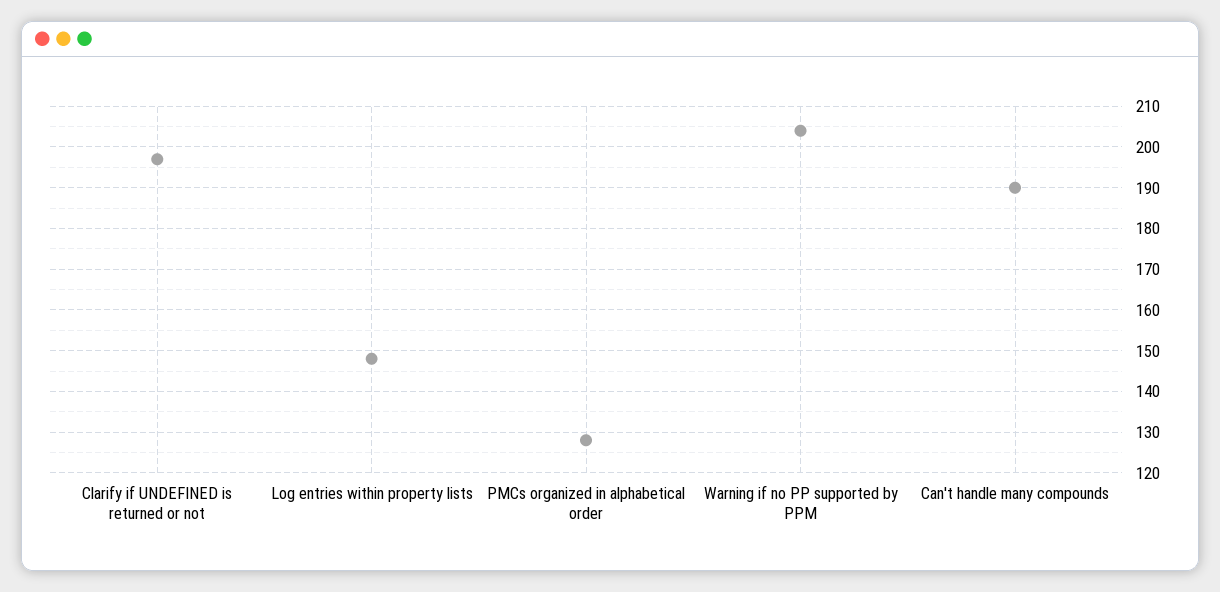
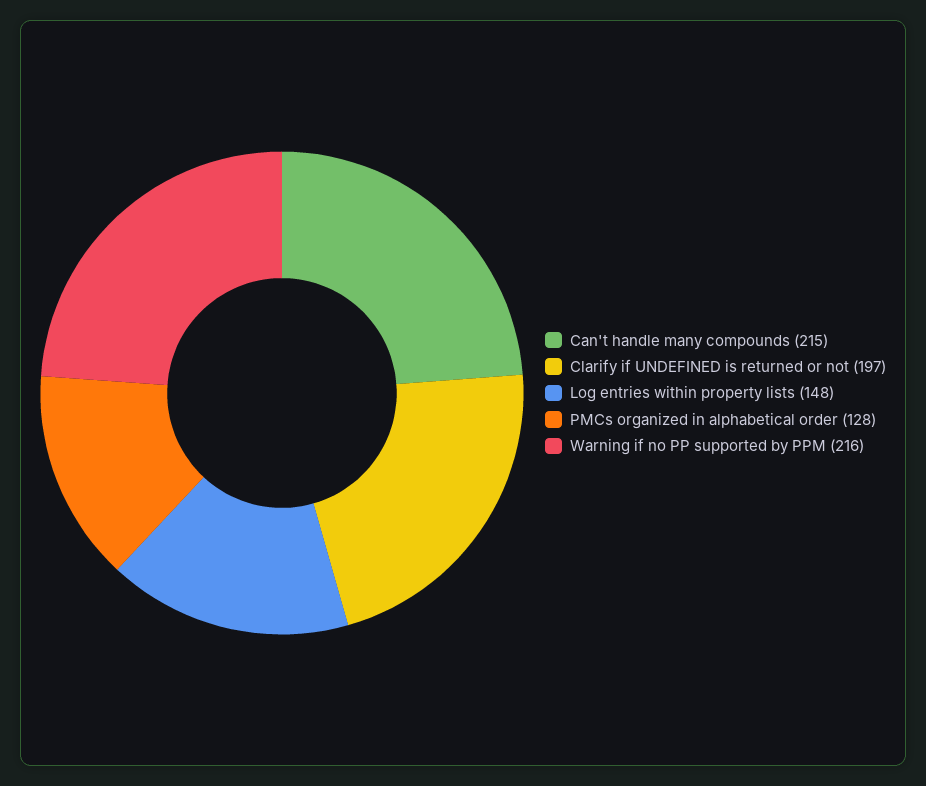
  {
    "Clarify if UNDEFINED is returned or not": 197,
    "Log entries within property lists": 148,
    "PMCs organized in alphabetical order": 128,
-   "Warning if no PP supported by PPM": 205,
+   "Warning if no PP supported by PPM": 216,
-   "Can't handle many compounds": 190
+   "Can't handle many compounds": 215
  }

